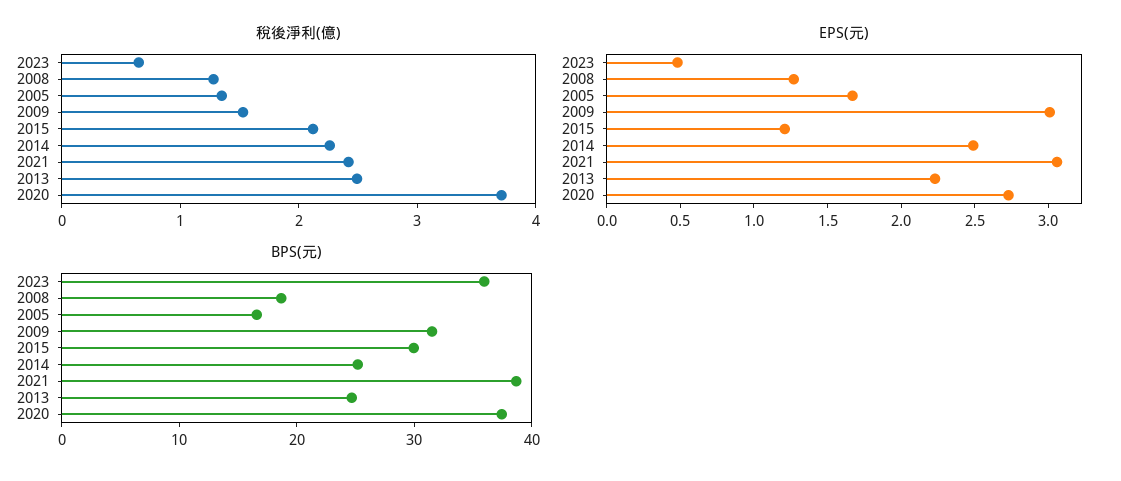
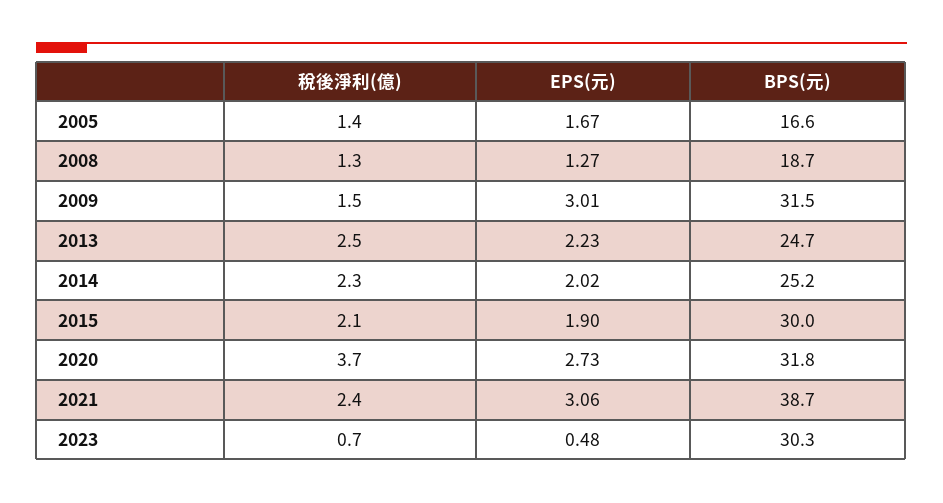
  {
    "稅後淨利(億)": {
      "2023": 0.7,
      "2008": 1.3,
      "2005": 1.4,
      "2009": 1.5,
      "2015": 2.1,
      "2014": 2.3,
      "2021": 2.4,
      "2013": 2.5,
      "2020": 3.7
    },
    "EPS(元)": {
      "2023": 0.48,
      "2008": 1.27,
      "2005": 1.67,
      "2009": 3.01,
-     "2015": 1.2,
+     "2015": 1.9,
-     "2014": 2.5,
+     "2014": 2.02,
      "2021": 3.06,
      "2013": 2.23,
      "2020": 2.73
    },
    "BPS(元)": {
-     "2023": 36,
+     "2023": 30.3,
      "2008": 18.7,
      "2005": 16.6,
      "2009": 31.5,
      "2015": 30,
      "2014": 25.2,
      "2021": 38.7,
      "2013": 24.7,
-     "2020": 38
+     "2020": 31.8
    }
  }

